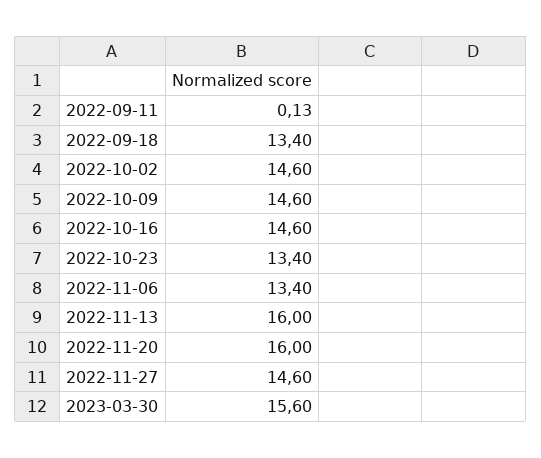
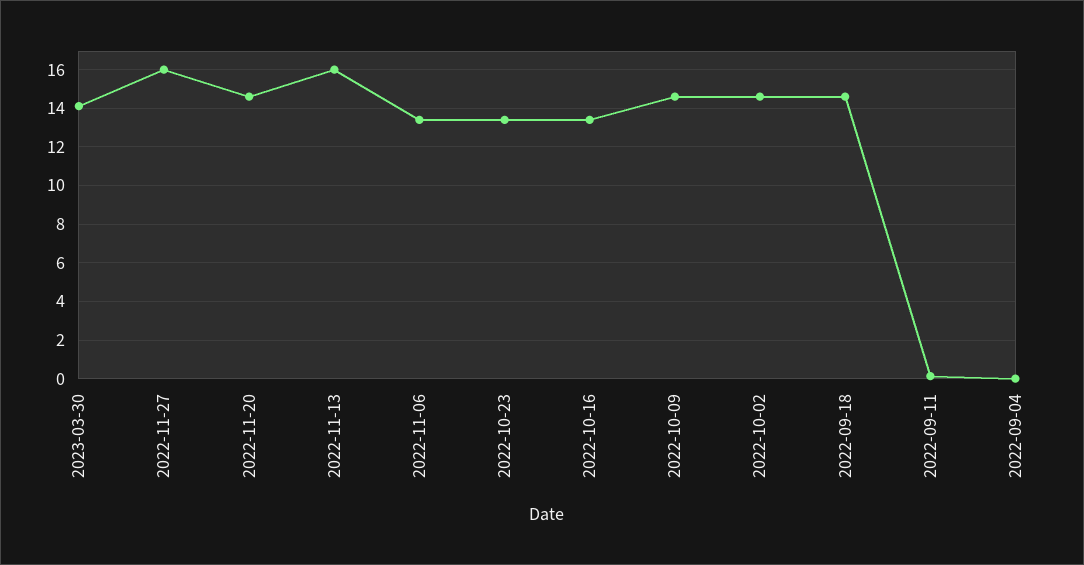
  {
    "2022-09-11": 0.13,
-   "2022-09-18": 13.4,
+   "2022-09-18": 14.5,
    "2022-10-02": 14.6,
    "2022-10-09": 14.6,
-   "2022-10-16": 14.6,
+   "2022-10-16": 13.5,
    "2022-10-23": 13.4,
    "2022-11-06": 13.4,
    "2022-11-13": 16,
-   "2022-11-20": 16,
+   "2022-11-20": 14.5,
-   "2022-11-27": 14.6,
+   "2022-11-27": 16,
-   "2023-03-30": 15.6
+   "2023-03-30": 14,
+   "2022-09-04": 0
  }

